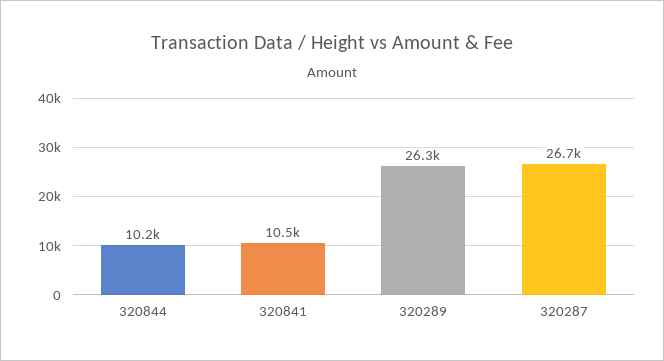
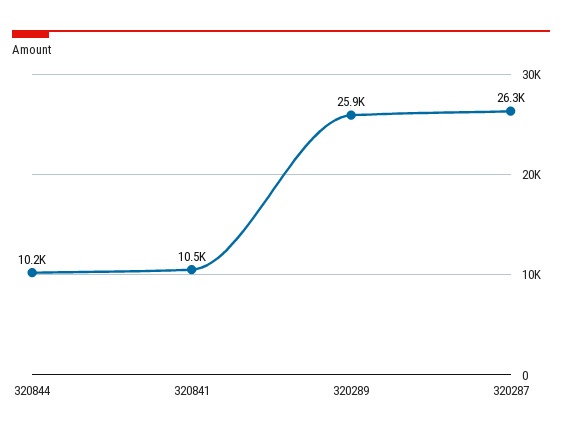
  {
    "320844": 10200,
    "320841": 10500,
-   "320289": 26300,
+   "320289": 25900,
-   "320287": 26700
+   "320287": 26300
  }

